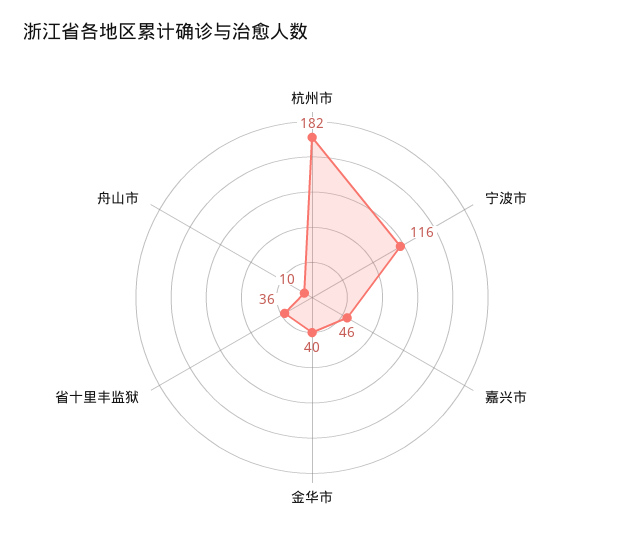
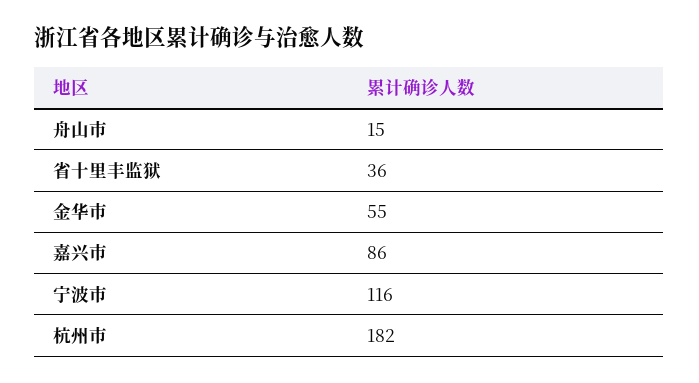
  {
    "杭州市": 182,
    "宁波市": 116,
-   "嘉兴市": 46,
+   "嘉兴市": 86,
-   "金华市": 40,
+   "金华市": 55,
    "省十里丰监狱": 36,
-   "舟山市": 10
+   "舟山市": 15
  }

